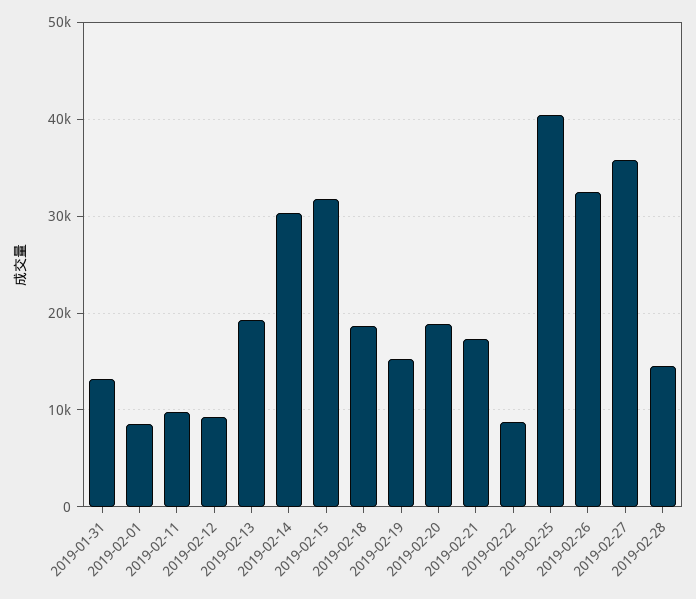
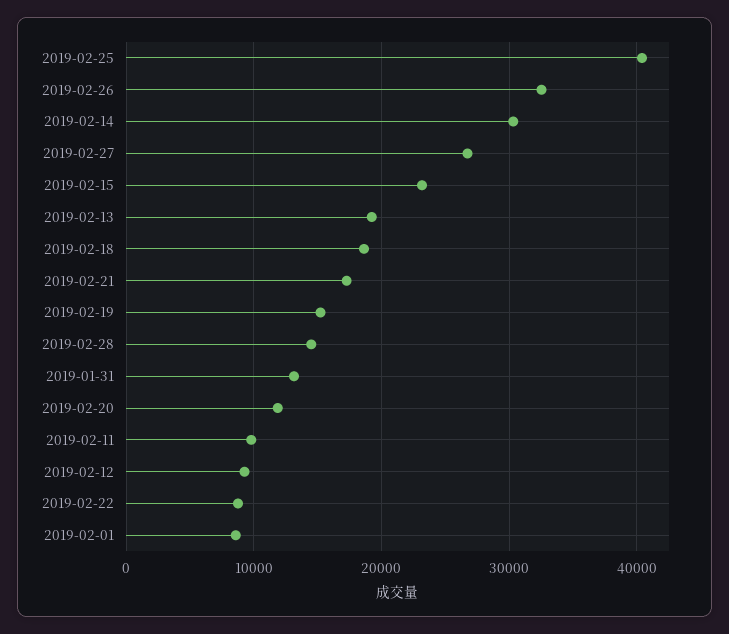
  {
    "2019-01-31": 13000,
    "2019-02-01": 9000,
    "2019-02-11": 10000,
    "2019-02-12": 9000,
    "2019-02-13": 19000,
    "2019-02-14": 30000,
-   "2019-02-15": 32000,
+   "2019-02-15": 23000,
    "2019-02-18": 19000,
    "2019-02-19": 15000,
-   "2019-02-20": 19000,
+   "2019-02-20": 12000,
    "2019-02-21": 17000,
    "2019-02-22": 9000,
    "2019-02-25": 40000,
    "2019-02-26": 33000,
-   "2019-02-27": 36000,
+   "2019-02-27": 27000,
    "2019-02-28": 15000
  }

